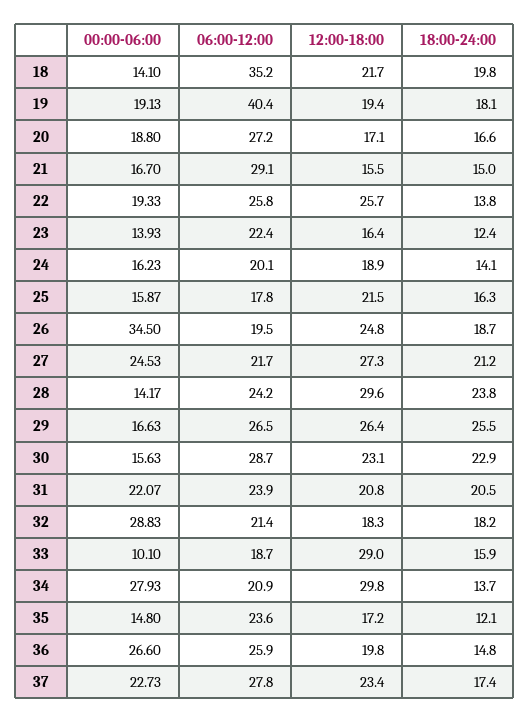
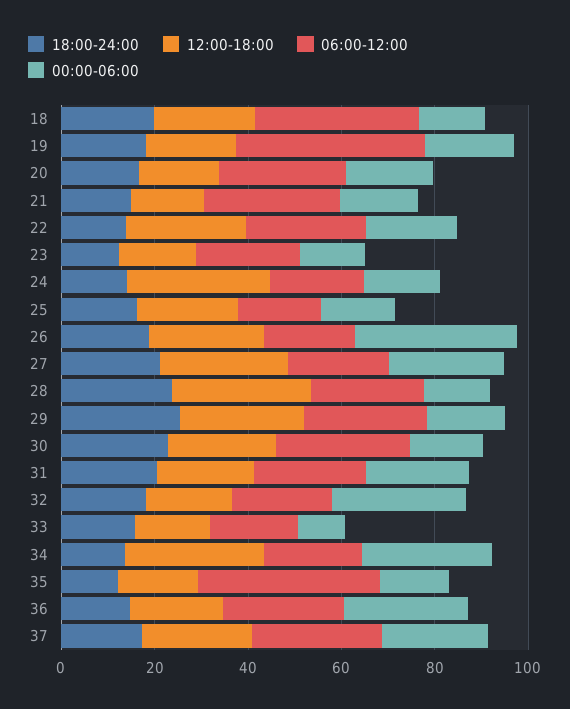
  {
    "00:00-06:00": {
      "18": 14.1,
      "19": 19.13,
      "20": 18.8,
      "21": 16.7,
      "22": 19.33,
      "23": 13.93,
      "24": 16.23,
      "25": 15.87,
      "26": 34.5,
      "27": 24.53,
      "28": 14.17,
      "29": 16.63,
      "30": 15.63,
      "31": 22.07,
      "32": 28.83,
      "33": 10.1,
      "34": 27.93,
      "35": 14.8,
      "36": 26.6,
      "37": 22.73
    },
    "06:00-12:00": {
      "18": 35.2,
      "19": 40.4,
      "20": 27.2,
      "21": 29.1,
      "22": 25.8,
      "23": 22.4,
      "24": 20.1,
      "25": 17.8,
      "26": 19.5,
      "27": 21.7,
      "28": 24.2,
      "29": 26.5,
      "30": 28.7,
      "31": 23.9,
      "32": 21.4,
      "33": 18.7,
      "34": 20.9,
-     "35": 23.6,
+     "35": 40,
      "36": 25.9,
      "37": 27.8
    },
    "12:00-18:00": {
      "18": 21.7,
      "19": 19.4,
      "20": 17.1,
      "21": 15.5,
      "22": 25.7,
      "23": 16.4,
-     "24": 18.9,
+     "24": 30,
      "25": 21.5,
      "26": 24.8,
      "27": 27.3,
      "28": 29.6,
      "29": 26.4,
      "30": 23.1,
      "31": 20.8,
      "32": 18.3,
-     "33": 29,
+     "33": 15,
      "34": 29.8,
      "35": 17.2,
      "36": 19.8,
      "37": 23.4
    },
    "18:00-24:00": {
      "18": 19.8,
      "19": 18.1,
      "20": 16.6,
      "21": 15,
      "22": 13.8,
      "23": 12.4,
      "24": 14.1,
      "25": 16.3,
      "26": 18.7,
      "27": 21.2,
      "28": 23.8,
      "29": 25.5,
      "30": 22.9,
      "31": 20.5,
      "32": 18.2,
      "33": 15.9,
      "34": 13.7,
      "35": 12.1,
      "36": 14.8,
      "37": 17.4
    }
  }

